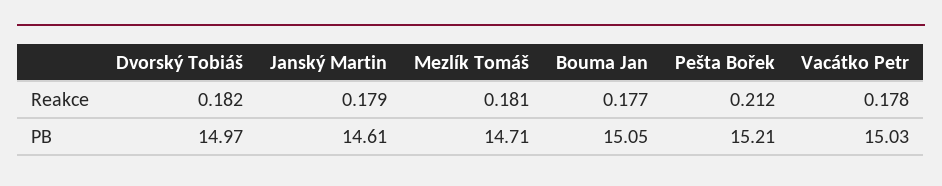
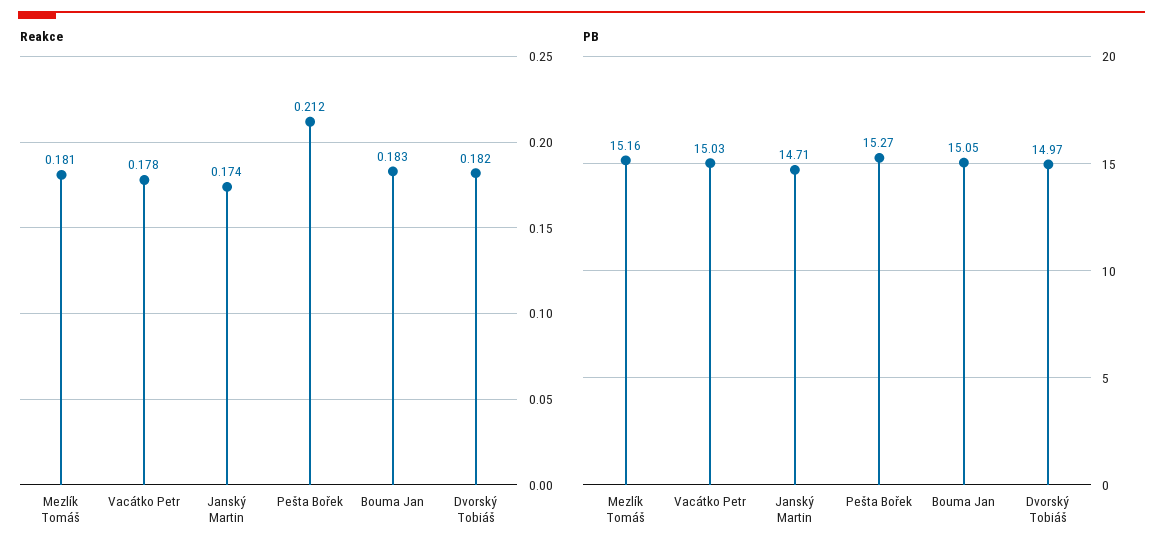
  {
    "Reakce": {
      "Dvorský Tobiáš": 0.182,
-     "Janský Martin": 0.179,
+     "Janský Martin": 0.174,
      "Mezlík Tomáš": 0.181,
-     "Bouma Jan": 0.177,
+     "Bouma Jan": 0.183,
      "Pešta Bořek": 0.212,
      "Vacátko Petr": 0.178
    },
    "PB": {
      "Dvorský Tobiáš": 14.97,
-     "Janský Martin": 14.61,
+     "Janský Martin": 14.71,
-     "Mezlík Tomáš": 14.71,
+     "Mezlík Tomáš": 15.16,
      "Bouma Jan": 15.05,
-     "Pešta Bořek": 15.21,
+     "Pešta Bořek": 15.27,
      "Vacátko Petr": 15.03
    }
  }

